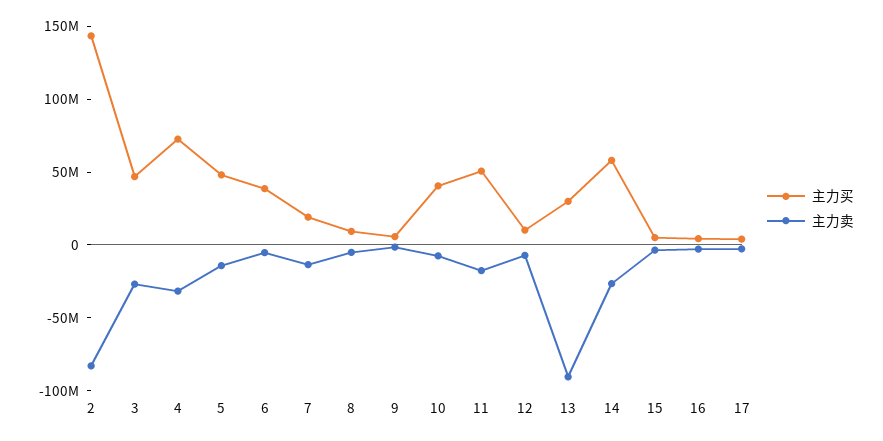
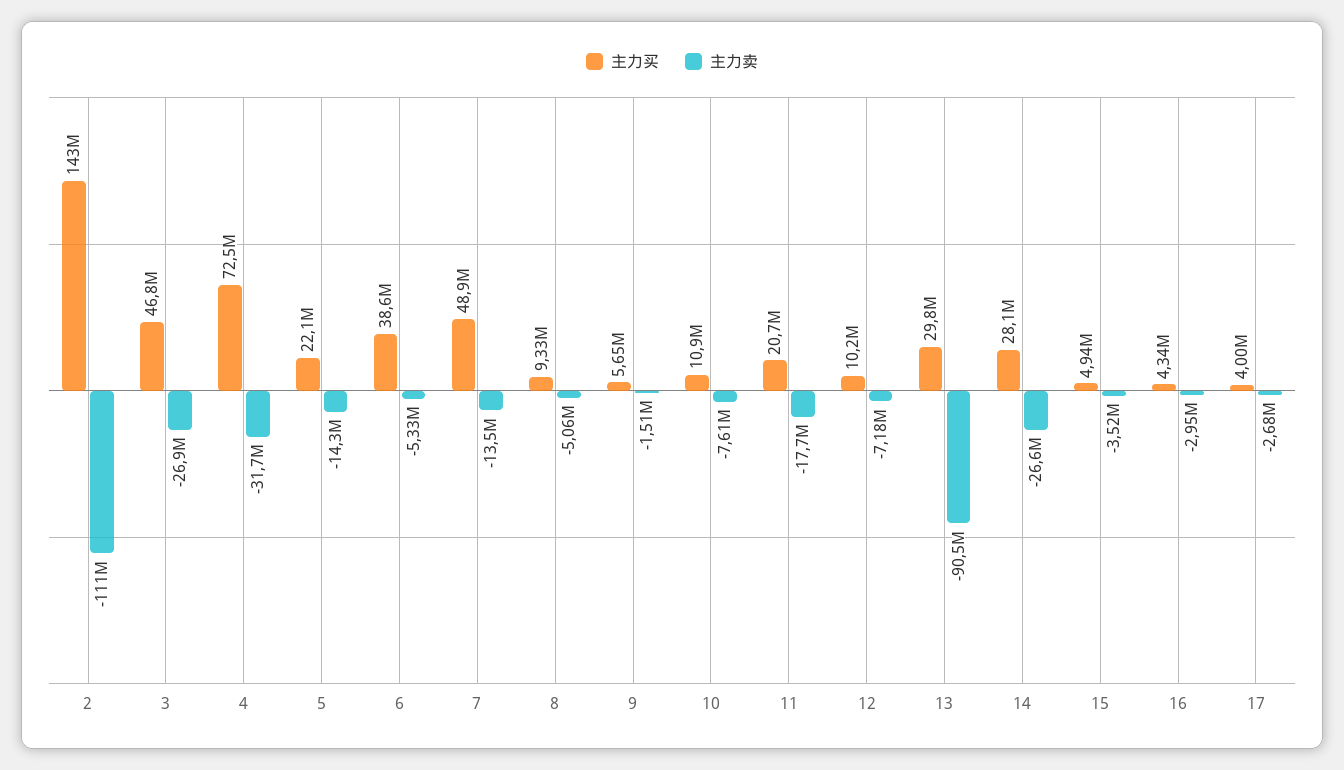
  {
    "主力买": {
      "2": 143000000,
      "3": 46800000,
      "4": 72500000,
-     "5": 50000000,
+     "5": 22100000,
      "6": 38600000,
-     "7": 20000000,
+     "7": 48900000,
      "8": 9330000,
      "9": 5650000,
-     "10": 40000000,
+     "10": 10900000,
-     "11": 50000000,
+     "11": 20700000,
      "12": 10200000,
      "13": 29800000,
-     "14": 60000000,
+     "14": 28100000,
      "15": 4940000,
      "16": 4340000,
      "17": 4000000
    },
    "主力卖": {
-     "2": -80000000,
+     "2": -111000000,
      "3": -26900000,
      "4": -31700000,
      "5": -14300000,
      "6": -5330000,
      "7": -13500000,
      "8": -5060000,
      "9": -1510000,
      "10": -7610000,
      "11": -17700000,
      "12": -7180000,
      "13": -90500000,
      "14": -26600000,
      "15": -3520000,
      "16": -2950000,
      "17": -2680000
    }
  }

